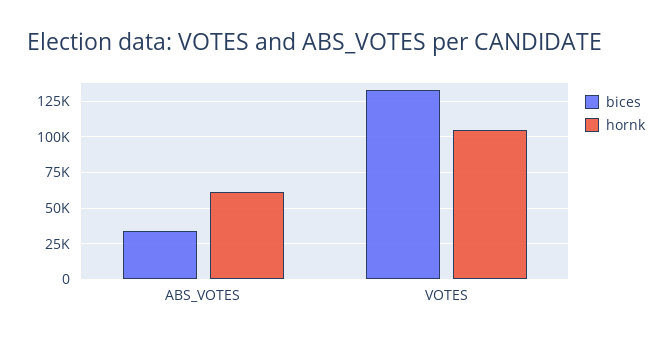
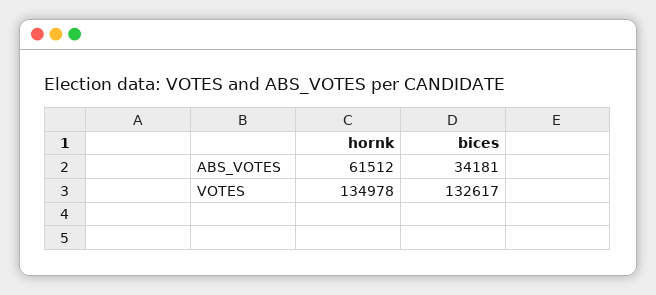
  {
    "bices": {
      "ABS_VOTES": 34181,
      "VOTES": 132617
    },
    "hornk": {
      "ABS_VOTES": 61512,
-     "VOTES": 105000
+     "VOTES": 134978
    }
  }

